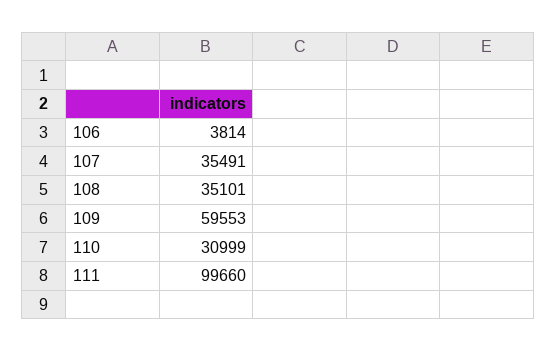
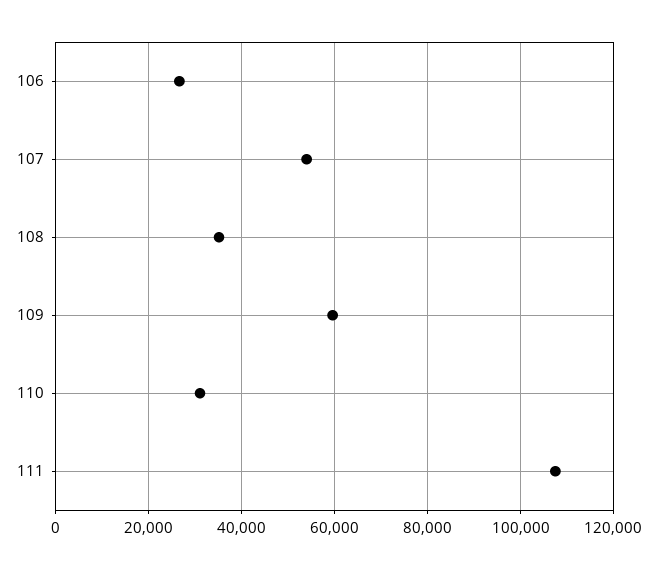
  {
-   "106": 3814,
+   "106": 26000,
-   "107": 35491,
+   "107": 54000,
    "108": 35101,
    "109": 59553,
    "110": 30999,
-   "111": 99660
+   "111": 108000
  }

